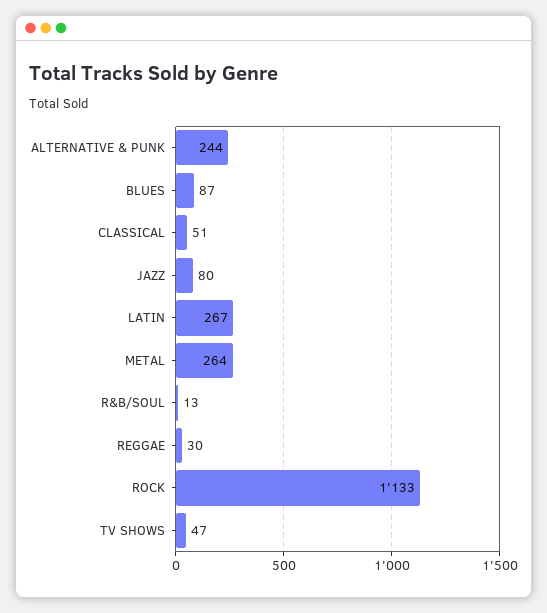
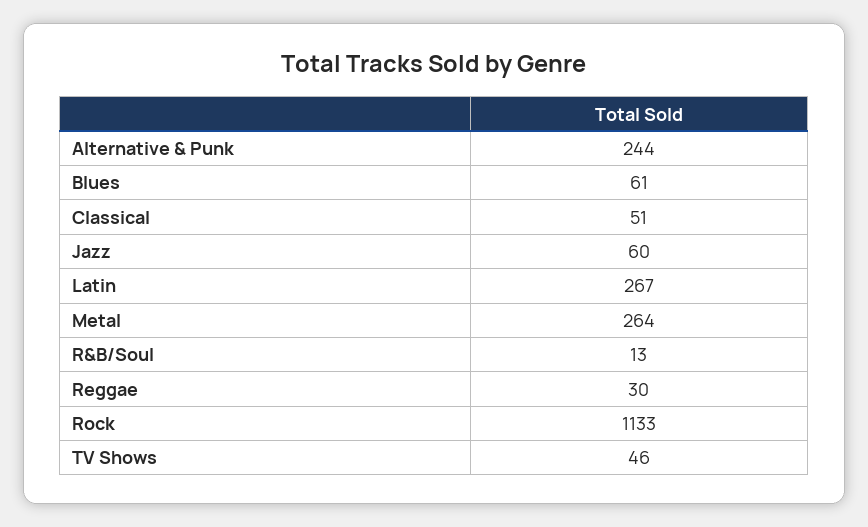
  {
    "ALTERNATIVE & PUNK": 244,
-   "BLUES": 87,
+   "BLUES": 61,
    "CLASSICAL": 51,
-   "JAZZ": 80,
+   "JAZZ": 60,
    "LATIN": 267,
    "METAL": 264,
    "R&B/SOUL": 13,
    "REGGAE": 30,
    "ROCK": 1133,
-   "TV SHOWS": 47
+   "TV SHOWS": 46
  }

